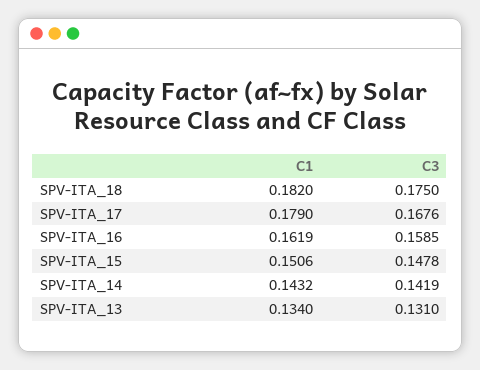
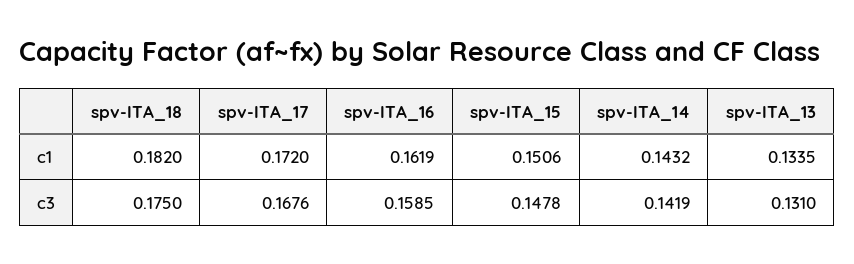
  {
    "C1": {
      "SPV-ITA_18": 0.182,
-     "SPV-ITA_17": 0.179,
+     "SPV-ITA_17": 0.172,
      "SPV-ITA_16": 0.1619,
      "SPV-ITA_15": 0.1506,
      "SPV-ITA_14": 0.1432,
-     "SPV-ITA_13": 0.134
+     "SPV-ITA_13": 0.1335
    },
    "C3": {
      "SPV-ITA_18": 0.175,
      "SPV-ITA_17": 0.1676,
      "SPV-ITA_16": 0.1585,
      "SPV-ITA_15": 0.1478,
      "SPV-ITA_14": 0.1419,
      "SPV-ITA_13": 0.131
    }
  }

